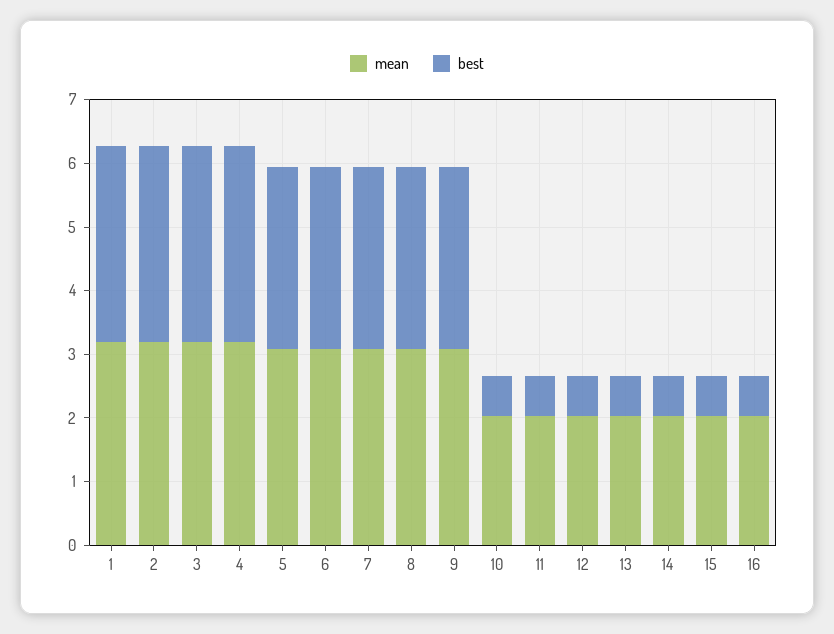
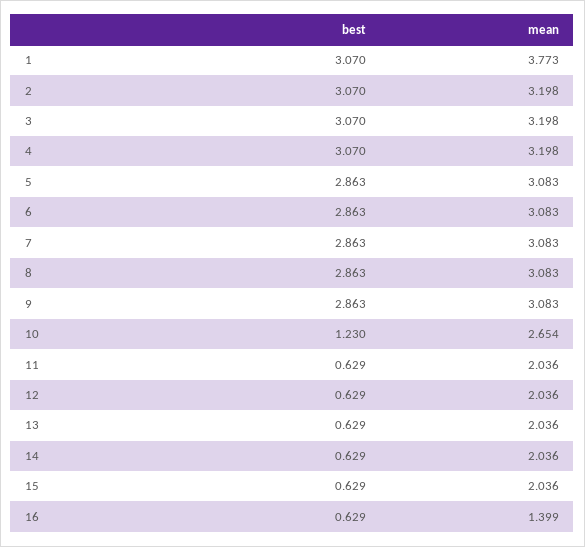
  {
    "mean": {
-     "1": 3.2,
+     "1": 3.773,
      "2": 3.198,
      "3": 3.198,
      "4": 3.198,
      "5": 3.083,
      "6": 3.083,
      "7": 3.083,
      "8": 3.083,
      "9": 3.083,
-     "10": 2,
+     "10": 2.654,
      "11": 2.036,
      "12": 2.036,
      "13": 2.036,
      "14": 2.036,
      "15": 2.036,
-     "16": 2
+     "16": 1.399
    },
    "best": {
      "1": 3.07,
      "2": 3.07,
      "3": 3.07,
      "4": 3.07,
      "5": 2.863,
      "6": 2.863,
      "7": 2.863,
      "8": 2.863,
      "9": 2.863,
-     "10": 0.6,
+     "10": 1.23,
      "11": 0.629,
      "12": 0.629,
      "13": 0.629,
      "14": 0.629,
      "15": 0.629,
      "16": 0.629
    }
  }

